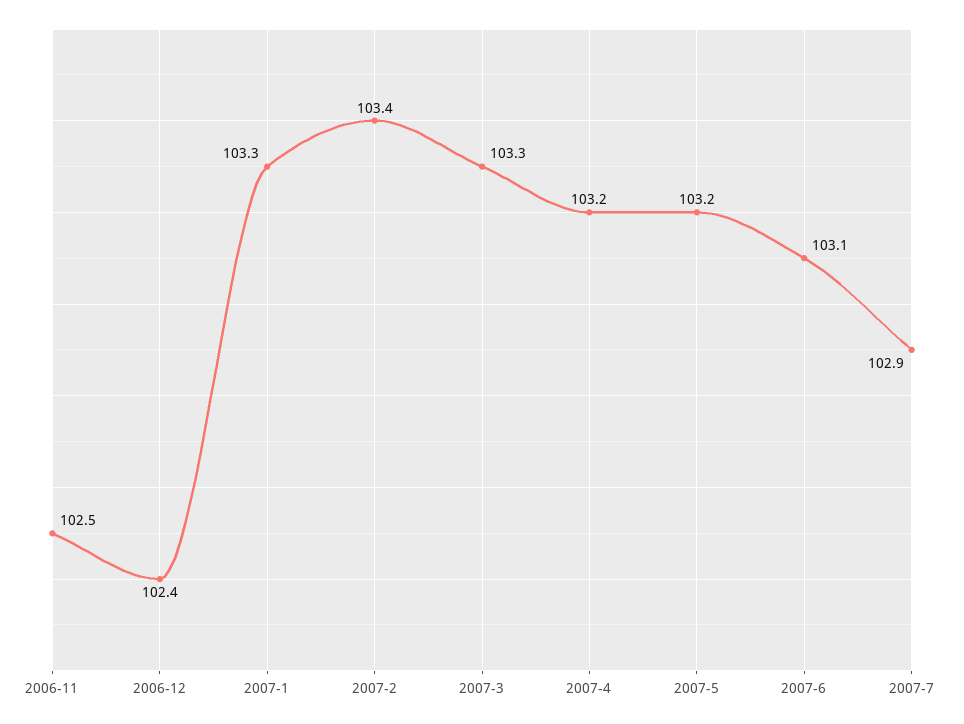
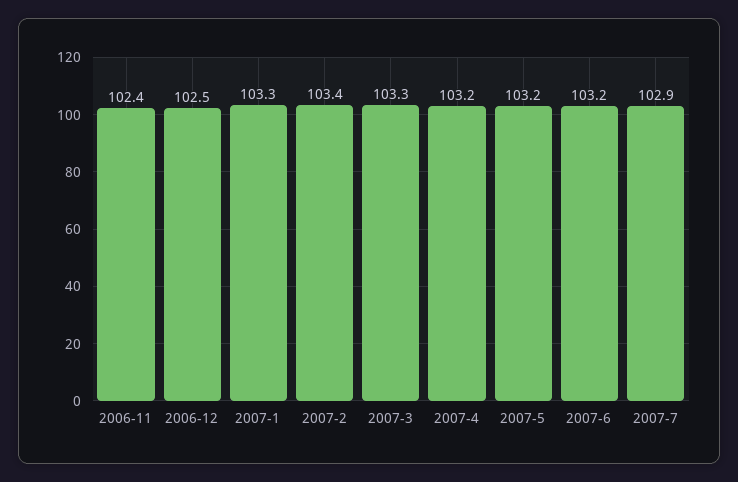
  {
-   "2006-11": 102.5,
+   "2006-11": 102.4,
-   "2006-12": 102.4,
+   "2006-12": 102.5,
    "2007-1": 103.3,
    "2007-2": 103.4,
    "2007-3": 103.3,
    "2007-4": 103.2,
    "2007-5": 103.2,
-   "2007-6": 103.1,
+   "2007-6": 103.2,
    "2007-7": 102.9
  }

